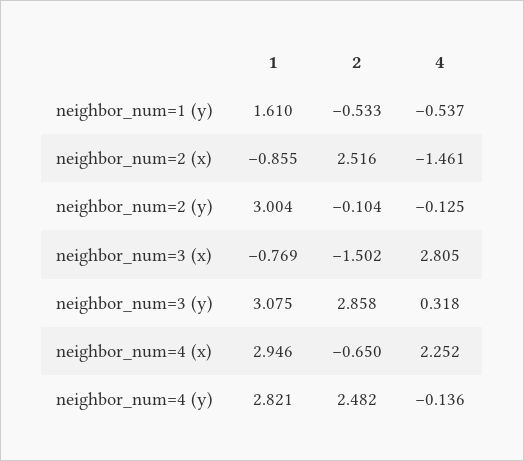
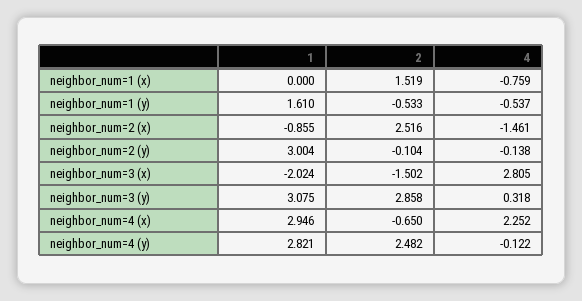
  {
    "1": {
      "neighbor_num=1 (y)": 1.61,
      "neighbor_num=2 (x)": -0.855,
      "neighbor_num=2 (y)": 3.004,
-     "neighbor_num=3 (x)": -0.769,
+     "neighbor_num=3 (x)": -2.024,
      "neighbor_num=3 (y)": 3.075,
      "neighbor_num=4 (x)": 2.946,
-     "neighbor_num=4 (y)": 2.821
+     "neighbor_num=4 (y)": 2.821,
+     "neighbor_num=1 (x)": 0
    },
    "2": {
      "neighbor_num=1 (y)": -0.533,
      "neighbor_num=2 (x)": 2.516,
      "neighbor_num=2 (y)": -0.104,
      "neighbor_num=3 (x)": -1.502,
      "neighbor_num=3 (y)": 2.858,
      "neighbor_num=4 (x)": -0.65,
-     "neighbor_num=4 (y)": 2.482
+     "neighbor_num=4 (y)": 2.482,
+     "neighbor_num=1 (x)": 1.519
    },
    "4": {
      "neighbor_num=1 (y)": -0.537,
      "neighbor_num=2 (x)": -1.461,
-     "neighbor_num=2 (y)": -0.125,
+     "neighbor_num=2 (y)": -0.138,
      "neighbor_num=3 (x)": 2.805,
      "neighbor_num=3 (y)": 0.318,
      "neighbor_num=4 (x)": 2.252,
-     "neighbor_num=4 (y)": -0.136
+     "neighbor_num=4 (y)": -0.122,
+     "neighbor_num=1 (x)": -0.759
    }
  }

